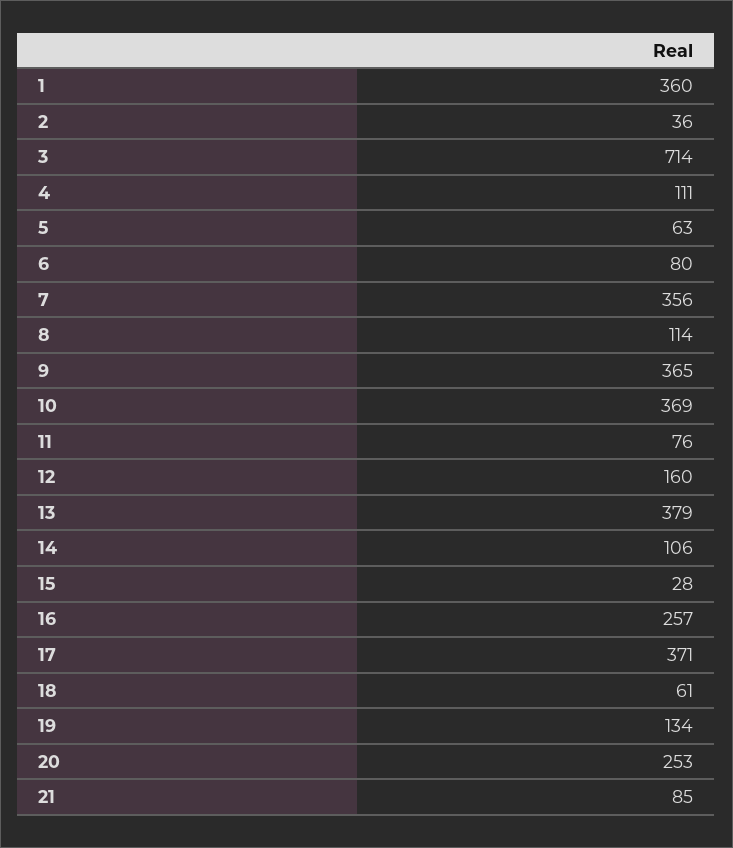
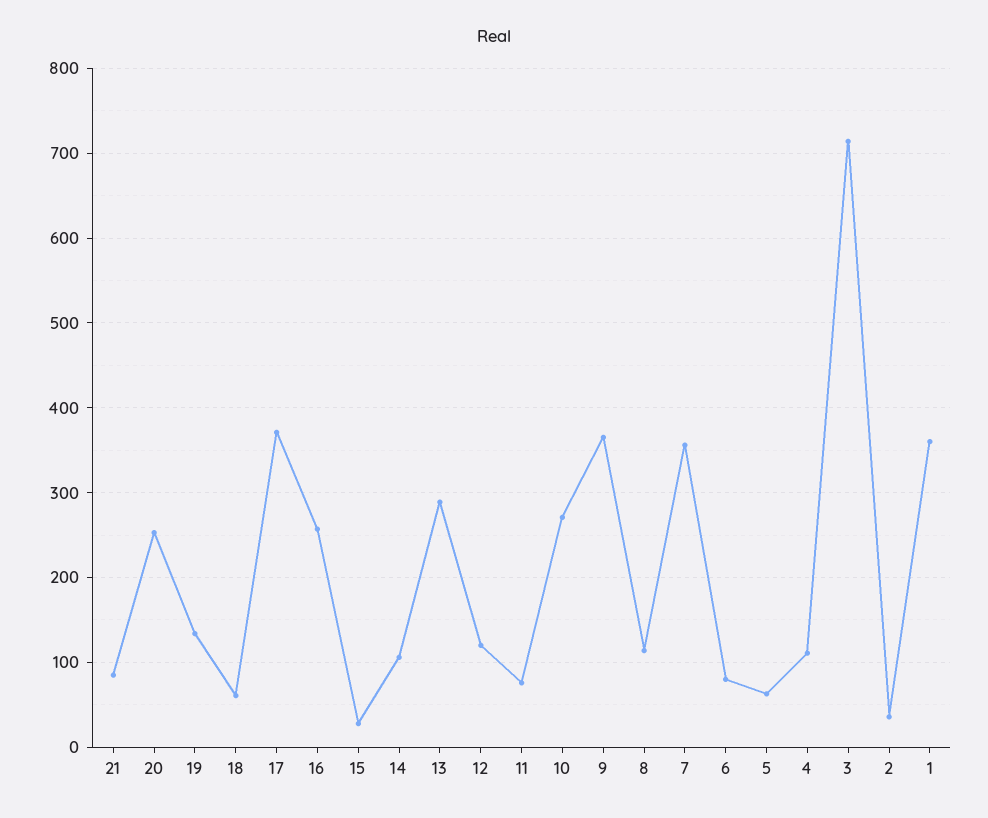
  {
    "1": 360,
    "2": 36,
    "3": 714,
    "4": 111,
    "5": 63,
    "6": 80,
    "7": 356,
    "8": 114,
    "9": 365,
-   "10": 369,
+   "10": 270,
    "11": 76,
-   "12": 160,
+   "12": 120,
-   "13": 379,
+   "13": 290,
    "14": 106,
    "15": 28,
    "16": 257,
    "17": 371,
    "18": 61,
    "19": 134,
    "20": 253,
    "21": 85
  }

